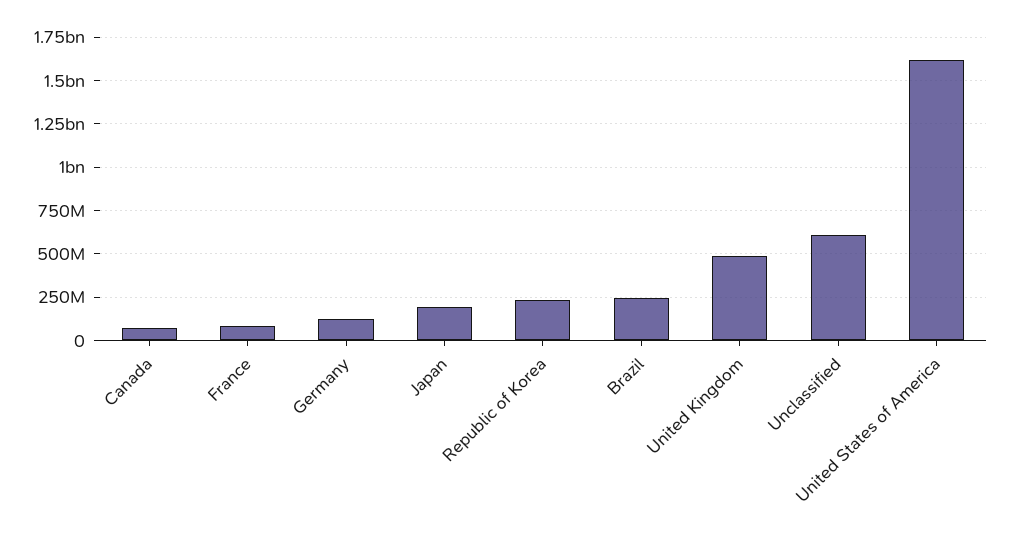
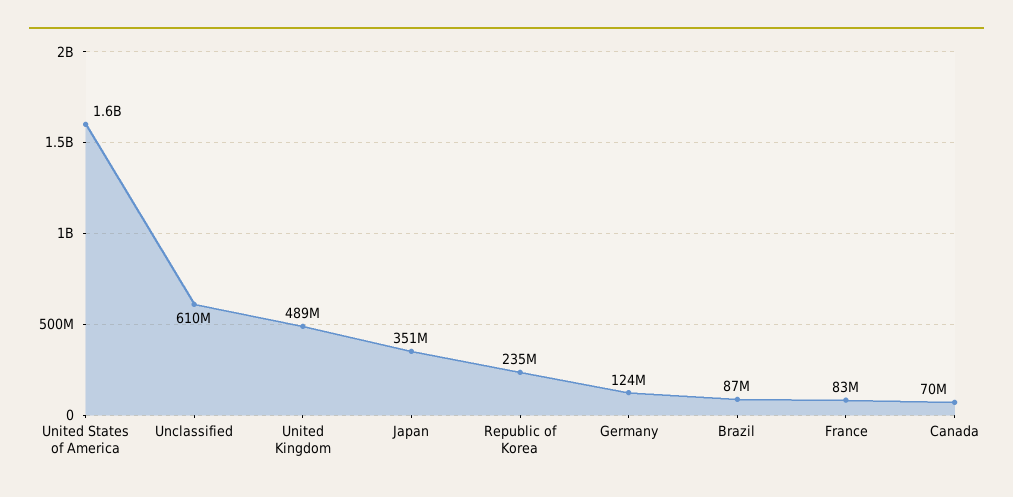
  {
    "Canada": 70000000,
    "France": 83000000,
    "Germany": 124000000,
-   "Japan": 200000000,
+   "Japan": 351000000,
    "Republic of Korea": 235000000,
-   "Brazil": 250000000,
+   "Brazil": 87000000,
    "United Kingdom": 489000000,
    "Unclassified": 610000000,
    "United States of America": 1600000000
  }

